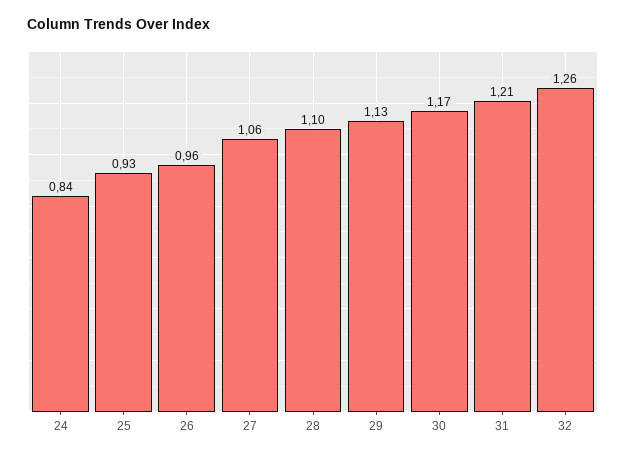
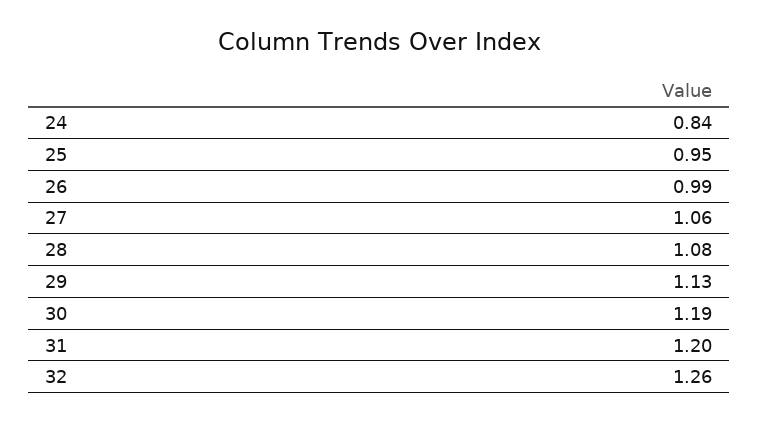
  {
    "24": 0.84,
-   "25": 0.93,
+   "25": 0.95,
-   "26": 0.96,
+   "26": 0.99,
    "27": 1.06,
-   "28": 1.1,
+   "28": 1.08,
    "29": 1.13,
-   "30": 1.17,
+   "30": 1.19,
-   "31": 1.21,
+   "31": 1.2,
    "32": 1.26
  }

